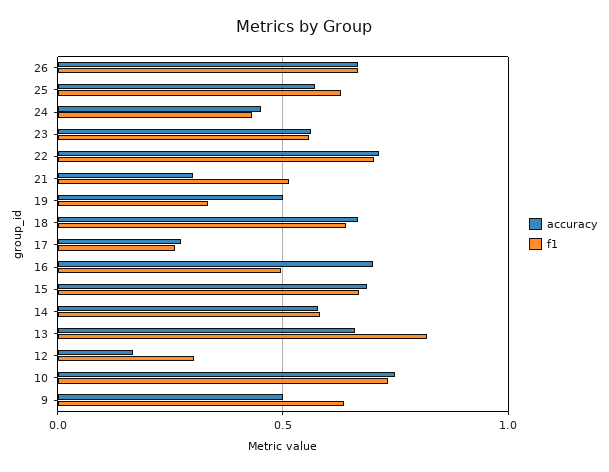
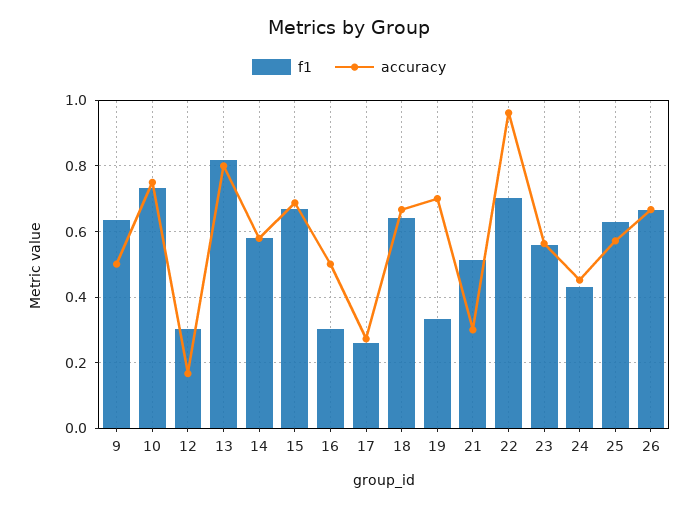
  {
    "accuracy": {
      "26": 0.66,
      "25": 0.58,
      "24": 0.46,
      "23": 0.56,
-     "22": 0.7,
+     "22": 0.96,
      "21": 0.3,
-     "19": 0.5,
+     "19": 0.7,
      "18": 0.66,
      "17": 0.28,
-     "16": 0.7,
+     "16": 0.5,
      "15": 0.68,
      "14": 0.58,
-     "13": 0.65,
+     "13": 0.8,
      "12": 0.16,
      "10": 0.76,
      "9": 0.5
    },
    "f1": {
      "26": 0.66,
      "25": 0.62,
      "24": 0.44,
      "23": 0.56,
      "22": 0.7,
      "21": 0.52,
      "19": 0.34,
      "18": 0.64,
      "17": 0.26,
-     "16": 0.5,
+     "16": 0.3,
      "15": 0.66,
      "14": 0.58,
      "13": 0.82,
      "12": 0.3,
      "10": 0.74,
      "9": 0.64
    }
  }

